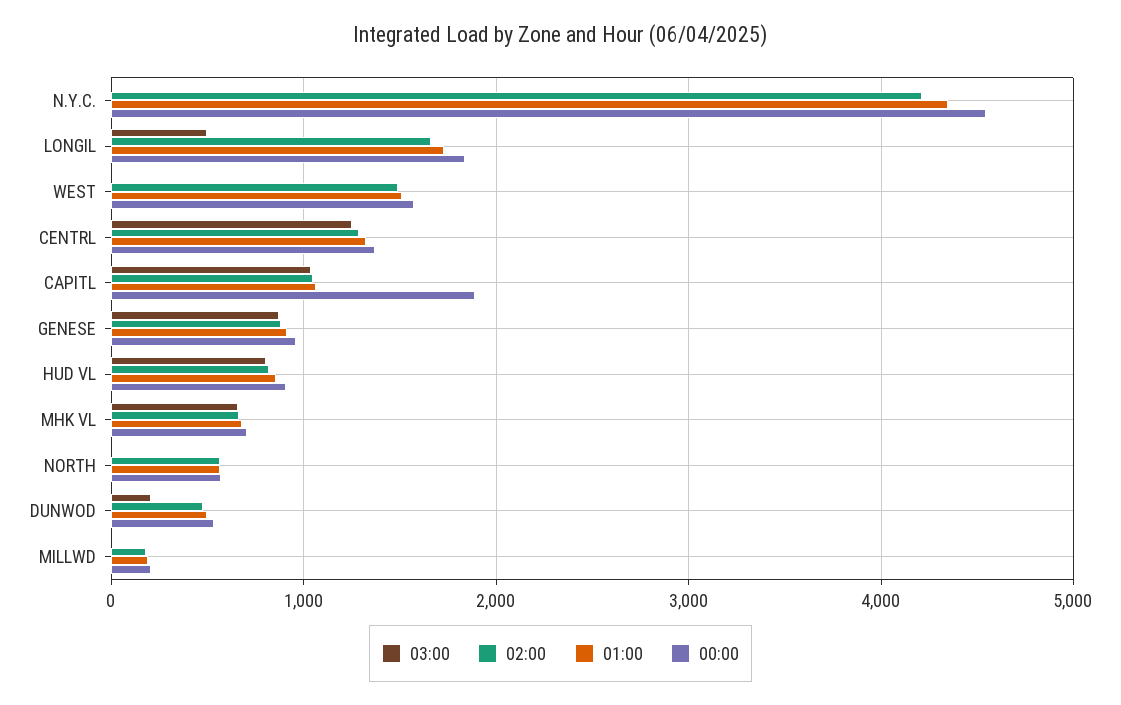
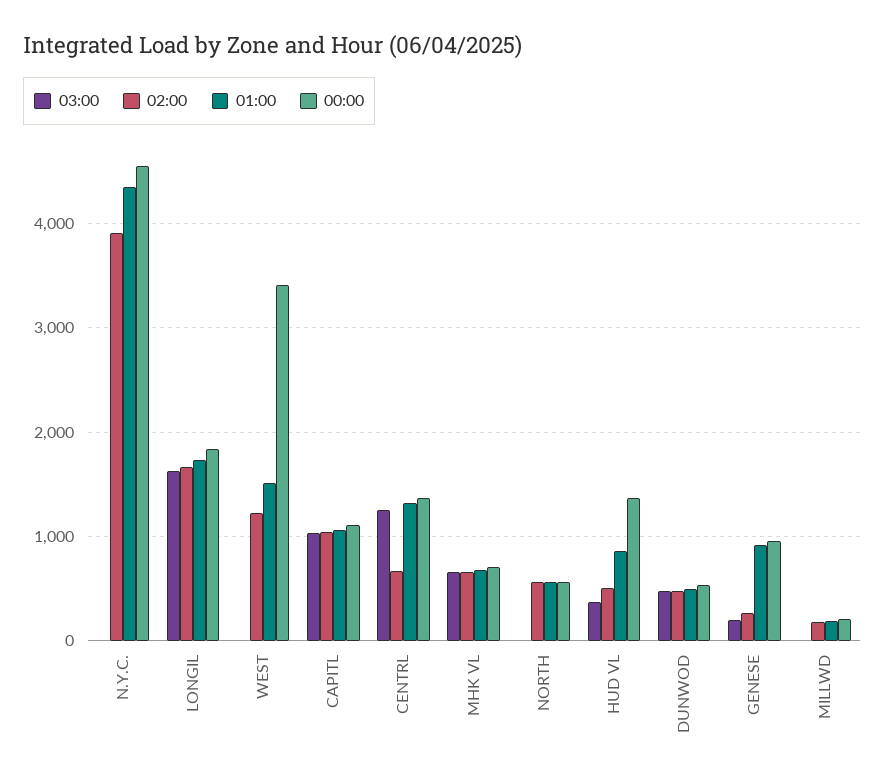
  {
    "03:00": {
      "N.Y.C.": 0,
-     "LONGIL": 500,
+     "LONGIL": 1600,
      "WEST": 0,
      "CENTRL": 1300,
      "CAPITL": 1000,
-     "GENESE": 900,
+     "GENESE": 200,
-     "HUD VL": 800,
+     "HUD VL": 400,
      "MHK VL": 700,
      "NORTH": 0,
-     "DUNWOD": 200,
+     "DUNWOD": 500,
      "MILLWD": 0
    },
    "02:00": {
-     "N.Y.C.": 4200,
+     "N.Y.C.": 3900,
      "LONGIL": 1700,
-     "WEST": 1500,
+     "WEST": 1200,
-     "CENTRL": 1300,
+     "CENTRL": 700,
      "CAPITL": 1000,
-     "GENESE": 900,
+     "GENESE": 300,
-     "HUD VL": 800,
+     "HUD VL": 500,
      "MHK VL": 700,
      "NORTH": 600,
      "DUNWOD": 500,
      "MILLWD": 200
    },
    "01:00": {
      "N.Y.C.": 4300,
      "LONGIL": 1700,
      "WEST": 1500,
      "CENTRL": 1300,
      "CAPITL": 1100,
      "GENESE": 900,
      "HUD VL": 900,
      "MHK VL": 700,
      "NORTH": 600,
      "DUNWOD": 500,
      "MILLWD": 200
    },
    "00:00": {
      "N.Y.C.": 4500,
      "LONGIL": 1800,
-     "WEST": 1600,
+     "WEST": 3400,
      "CENTRL": 1400,
-     "CAPITL": 1900,
+     "CAPITL": 1100,
      "GENESE": 1000,
-     "HUD VL": 900,
+     "HUD VL": 1400,
      "MHK VL": 700,
      "NORTH": 600,
      "DUNWOD": 500,
      "MILLWD": 200
    }
  }

